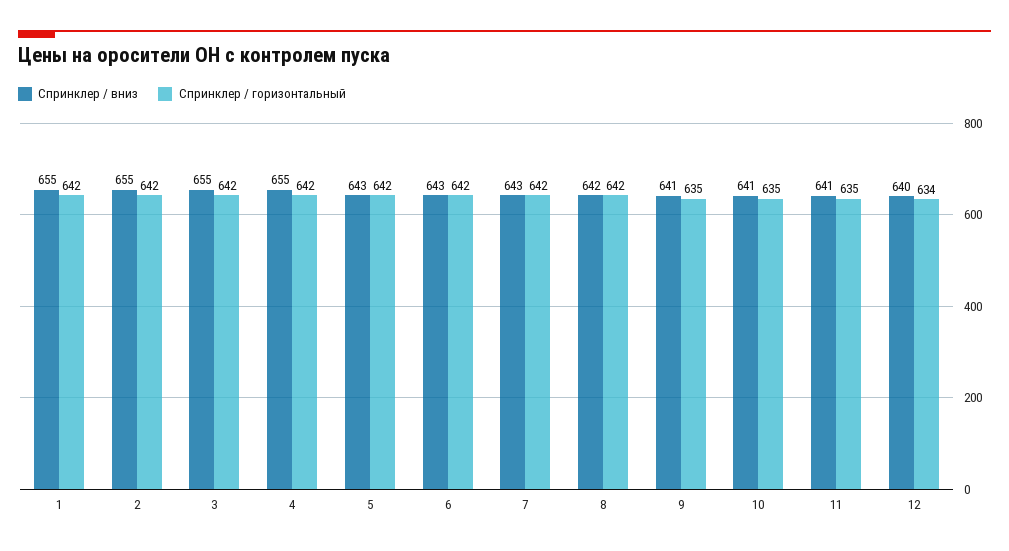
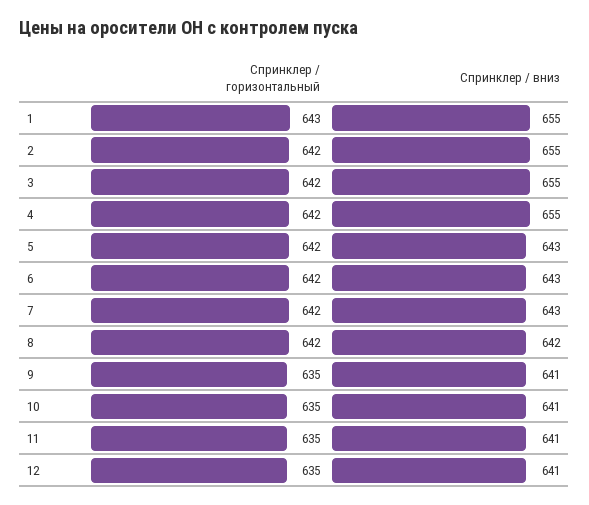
  {
    "Спринклер / вниз": {
      "1": 655,
      "2": 655,
      "3": 655,
      "4": 655,
      "5": 643,
      "6": 643,
      "7": 643,
      "8": 642,
      "9": 641,
      "10": 641,
      "11": 641,
-     "12": 640
+     "12": 641
    },
    "Спринклер / горизонтальный": {
-     "1": 642,
+     "1": 643,
      "2": 642,
      "3": 642,
      "4": 642,
      "5": 642,
      "6": 642,
      "7": 642,
      "8": 642,
      "9": 635,
      "10": 635,
      "11": 635,
-     "12": 634
+     "12": 635
    }
  }

